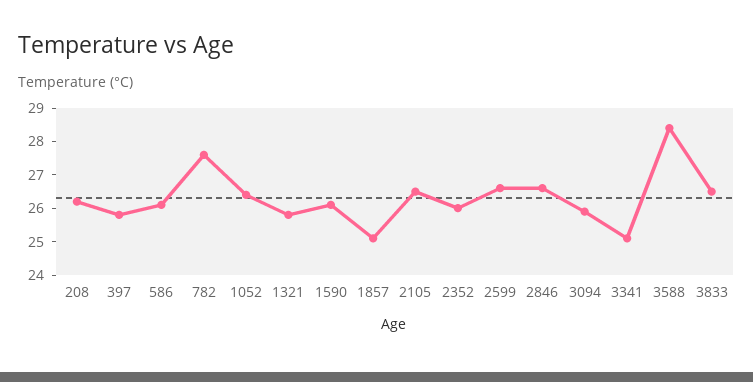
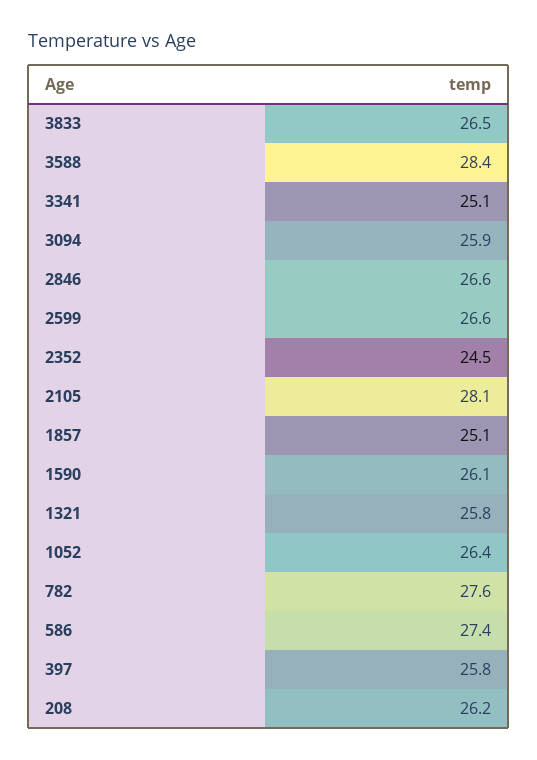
  {
    "208": 26.2,
    "397": 25.8,
-   "586": 26,
+   "586": 27.4,
    "782": 27.6,
    "1052": 26.4,
    "1321": 25.8,
    "1590": 26.1,
    "1857": 25.1,
-   "2105": 26.5,
+   "2105": 28.1,
-   "2352": 26,
+   "2352": 24.5,
    "2599": 26.6,
    "2846": 26.6,
    "3094": 25.9,
    "3341": 25.1,
    "3588": 28.4,
    "3833": 26.5
  }

